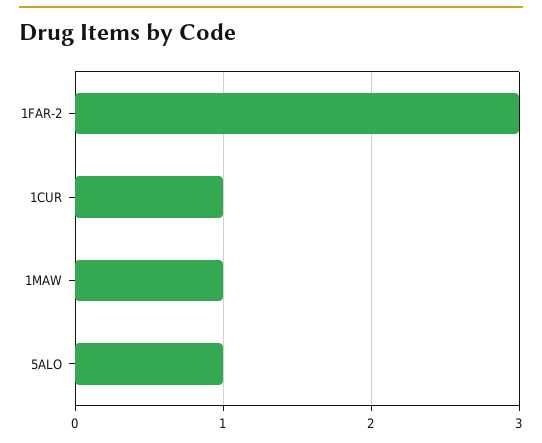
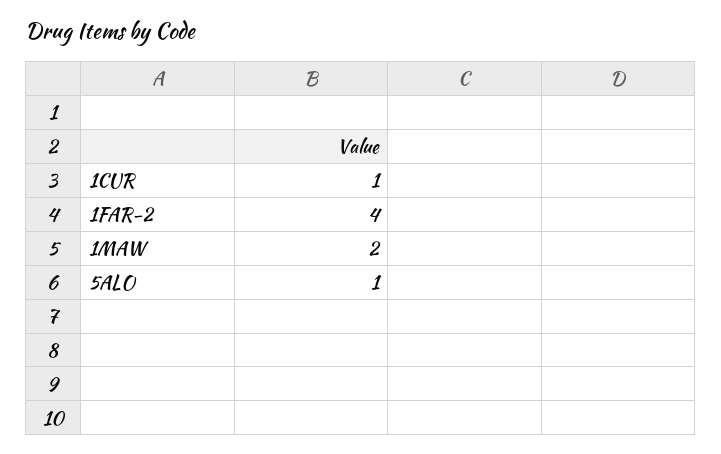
  {
-   "1FAR-2": 3,
+   "1FAR-2": 4,
    "1CUR": 1,
-   "1MAW": 1,
+   "1MAW": 2,
    "5ALO": 1
  }

